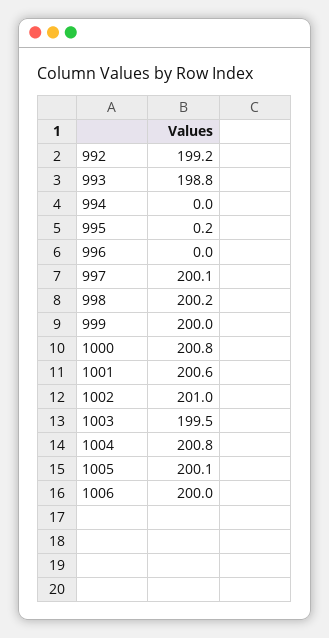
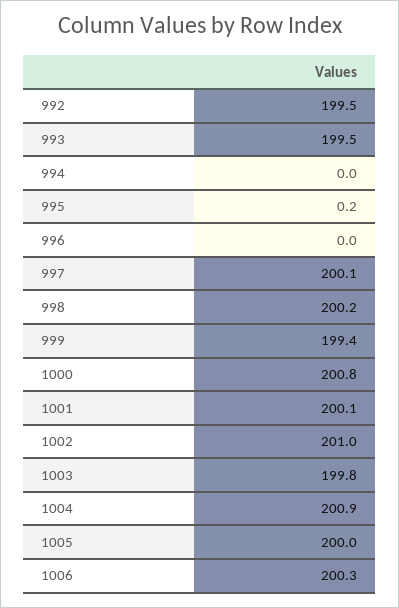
  {
-   "992": 199.2,
+   "992": 199.5,
-   "993": 198.8,
+   "993": 199.5,
    "994": 0,
    "995": 0.2,
    "996": 0,
    "997": 200.1,
    "998": 200.2,
-   "999": 200,
+   "999": 199.4,
    "1000": 200.8,
-   "1001": 200.6,
+   "1001": 200.1,
    "1002": 201,
-   "1003": 199.5,
+   "1003": 199.8,
-   "1004": 200.8,
+   "1004": 200.9,
-   "1005": 200.1,
+   "1005": 200,
-   "1006": 200
+   "1006": 200.3
  }

